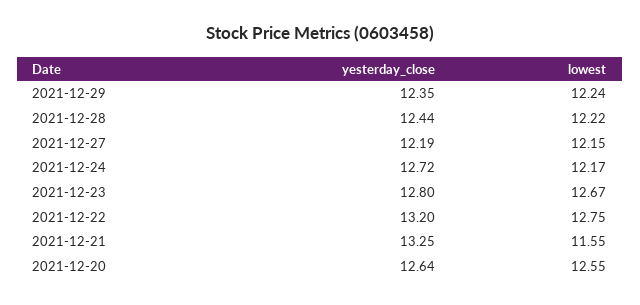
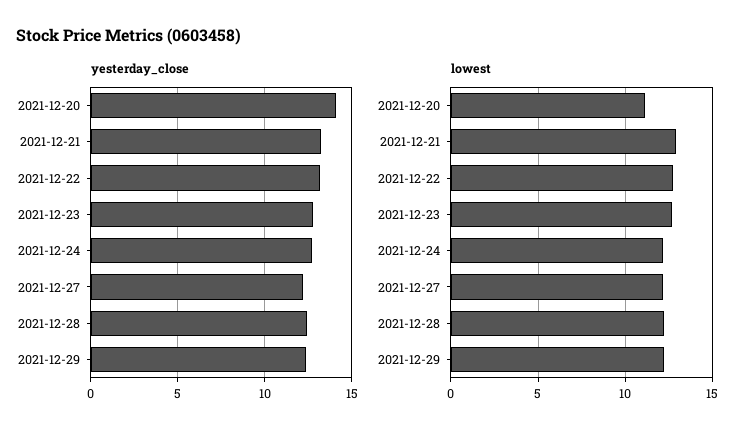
  {
    "yesterday_close": {
      "2021-12-29": 12.35,
      "2021-12-28": 12.44,
      "2021-12-27": 12.19,
      "2021-12-24": 12.72,
      "2021-12-23": 12.8,
      "2021-12-22": 13.2,
      "2021-12-21": 13.25,
-     "2021-12-20": 12.64
+     "2021-12-20": 14
    },
    "lowest": {
      "2021-12-29": 12.24,
      "2021-12-28": 12.22,
      "2021-12-27": 12.15,
      "2021-12-24": 12.17,
      "2021-12-23": 12.67,
      "2021-12-22": 12.75,
-     "2021-12-21": 11.55,
+     "2021-12-21": 13,
-     "2021-12-20": 12.55
+     "2021-12-20": 11
    }
  }

